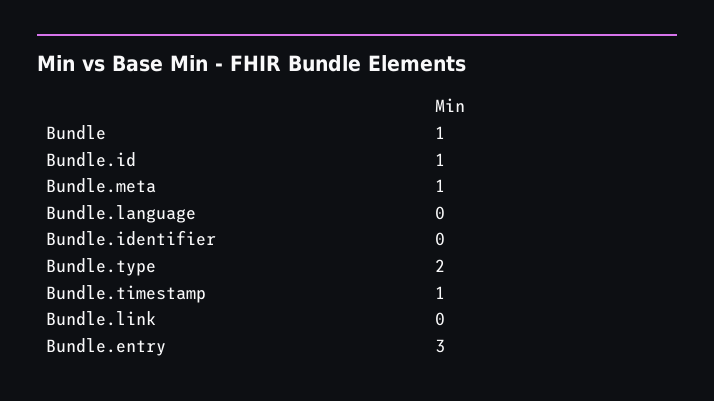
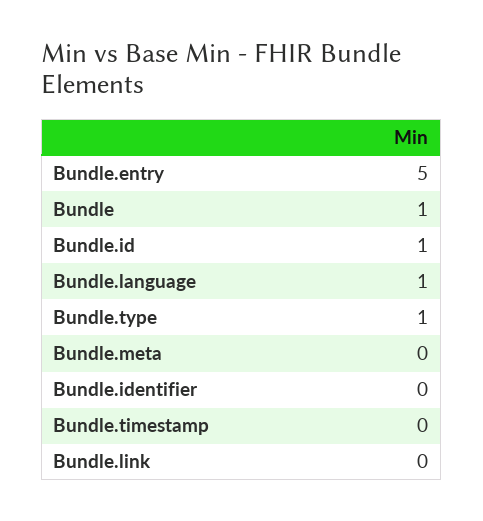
  {
    "Bundle": 1,
    "Bundle.id": 1,
-   "Bundle.meta": 1,
+   "Bundle.meta": 0,
-   "Bundle.language": 0,
+   "Bundle.language": 1,
    "Bundle.identifier": 0,
-   "Bundle.type": 2,
+   "Bundle.type": 1,
-   "Bundle.timestamp": 1,
+   "Bundle.timestamp": 0,
    "Bundle.link": 0,
-   "Bundle.entry": 3
+   "Bundle.entry": 5
  }

